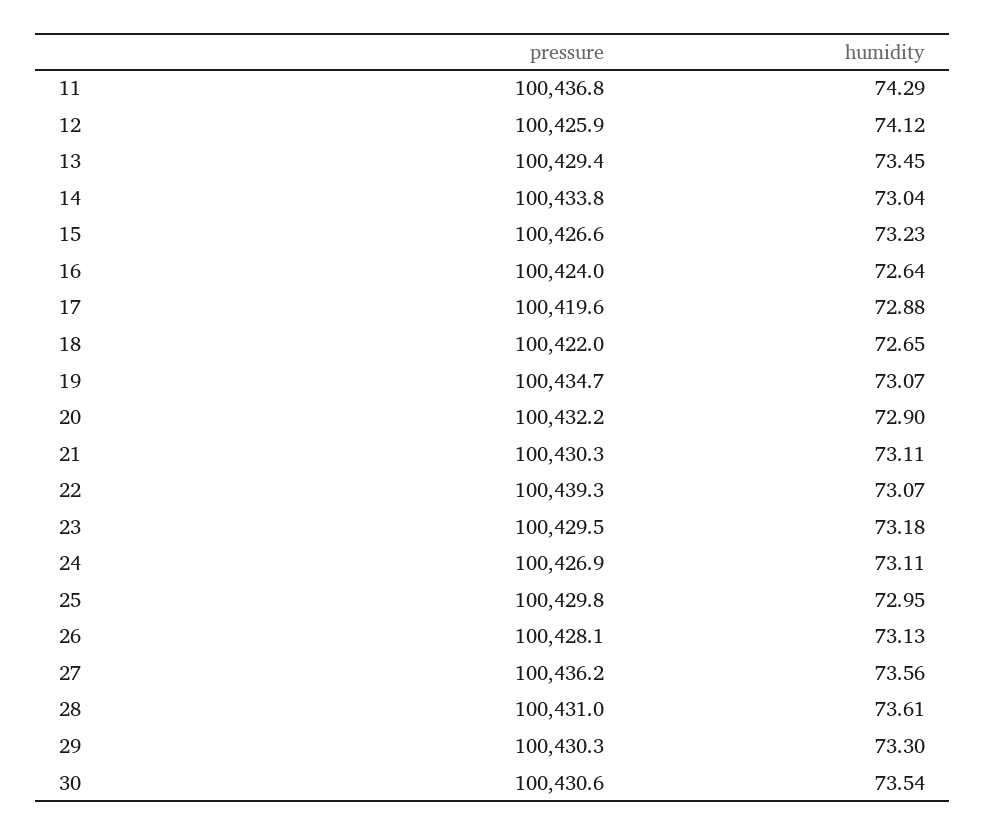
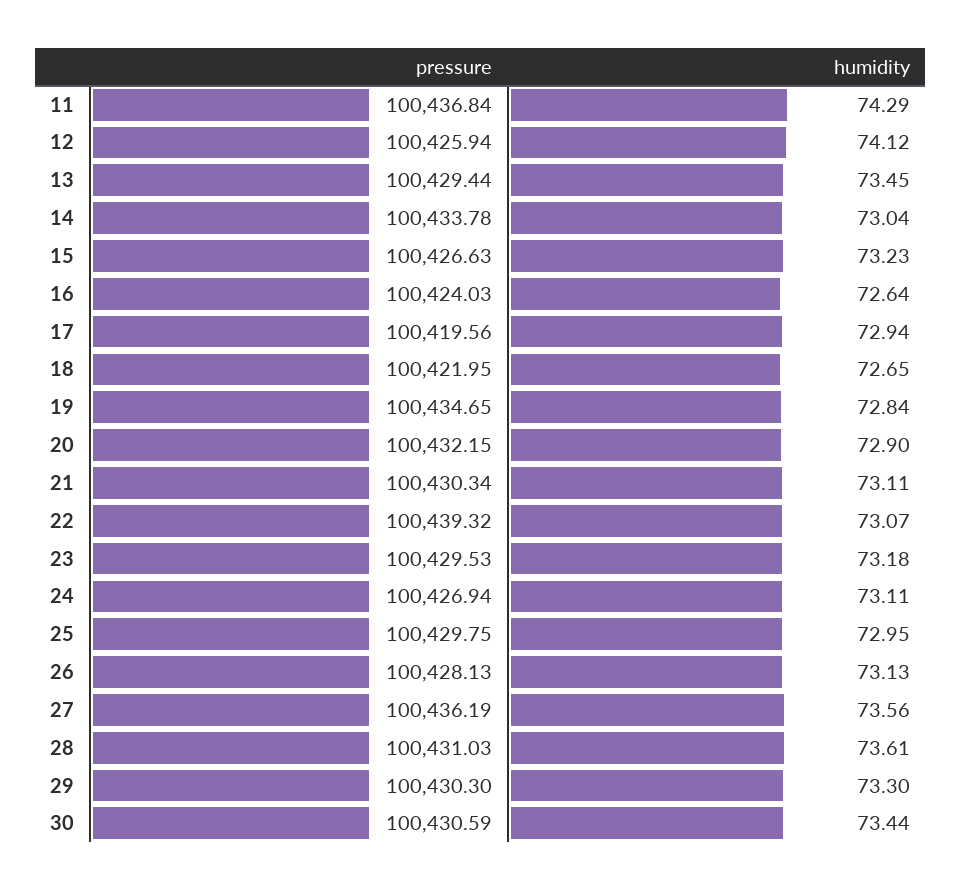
  {
    "pressure": {
      "11": 100436.84,
      "12": 100425.94,
      "13": 100429.44,
      "14": 100433.78,
      "15": 100426.63,
      "16": 100424.03,
      "17": 100419.56,
      "18": 100421.95,
      "19": 100434.65,
      "20": 100432.15,
      "21": 100430.34,
      "22": 100439.32,
      "23": 100429.53,
      "24": 100426.94,
      "25": 100429.75,
      "26": 100428.13,
      "27": 100436.19,
      "28": 100431.03,
      "29": 100430.3,
      "30": 100430.59
    },
    "humidity": {
      "11": 74.29,
      "12": 74.12,
      "13": 73.45,
      "14": 73.04,
      "15": 73.23,
      "16": 72.64,
-     "17": 72.88,
+     "17": 72.94,
      "18": 72.65,
-     "19": 73.07,
+     "19": 72.84,
      "20": 72.9,
      "21": 73.11,
      "22": 73.07,
      "23": 73.18,
      "24": 73.11,
      "25": 72.95,
      "26": 73.13,
      "27": 73.56,
      "28": 73.61,
      "29": 73.3,
-     "30": 73.54
+     "30": 73.44
    }
  }

